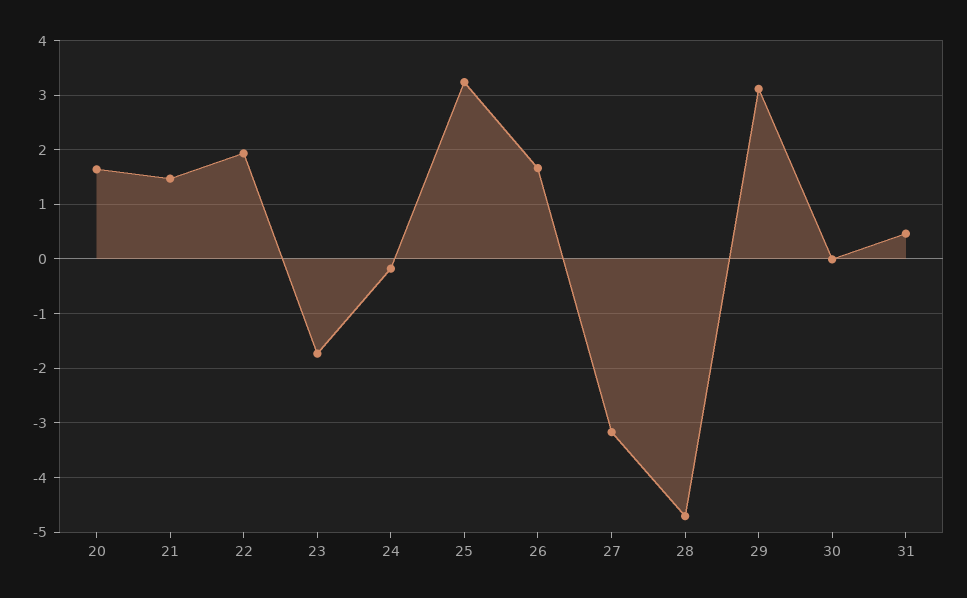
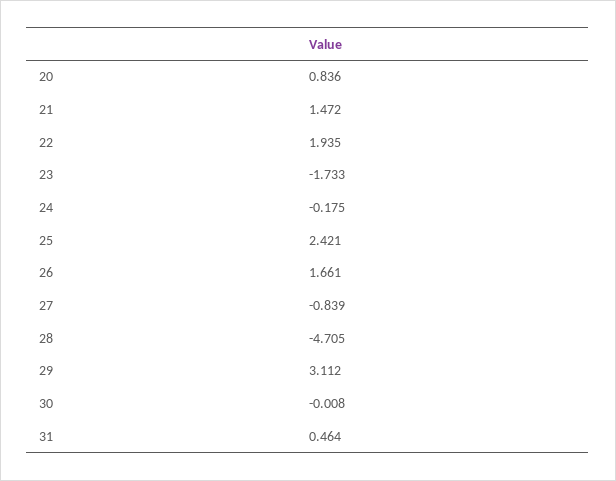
  {
-   "20": 1.6,
+   "20": 0.836,
    "21": 1.472,
    "22": 1.935,
    "23": -1.733,
    "24": -0.175,
-   "25": 3.2,
+   "25": 2.421,
    "26": 1.661,
-   "27": -3.2,
+   "27": -0.839,
    "28": -4.705,
    "29": 3.112,
    "30": -0.008,
    "31": 0.464
  }

